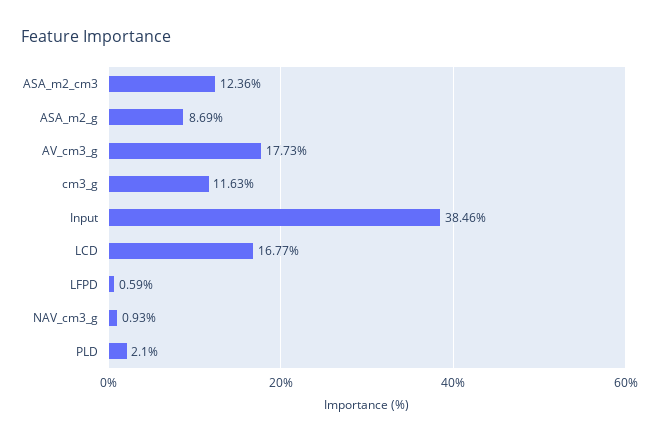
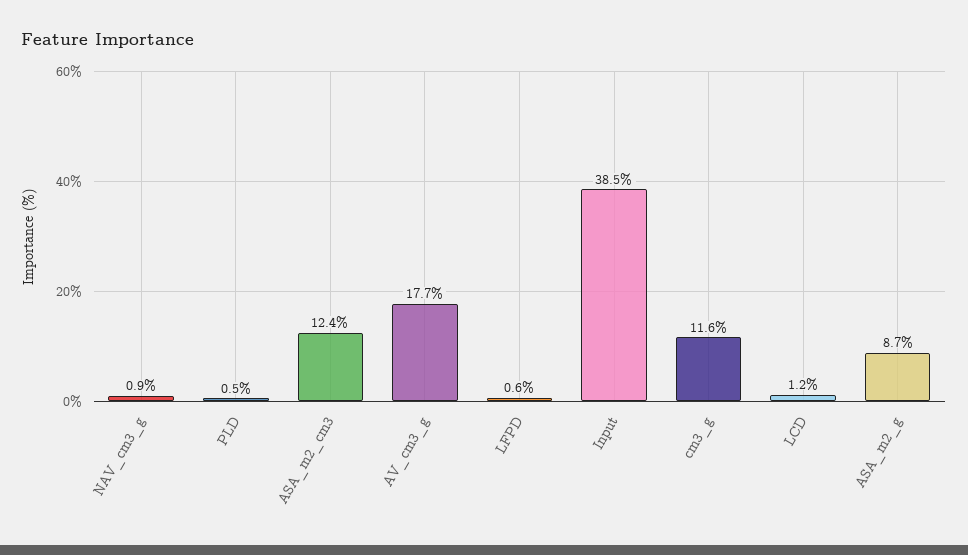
  {
    "ASA_m2_cm3": 12.36,
    "ASA_m2_g": 8.69,
    "AV_cm3_g": 17.73,
    "cm3_g": 11.63,
    "Input": 38.46,
-   "LCD": 16.77,
+   "LCD": 1.2,
    "LFPD": 0.59,
    "NAV_cm3_g": 0.93,
-   "PLD": 2.1
+   "PLD": 0.5
  }

